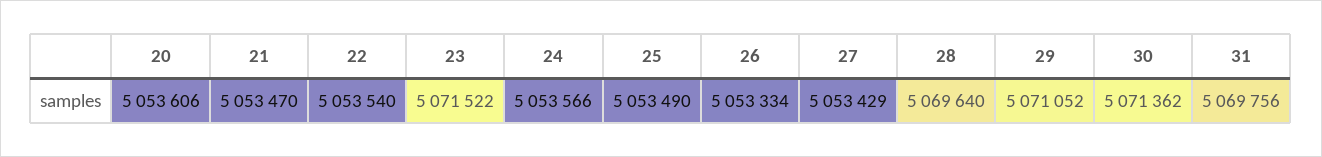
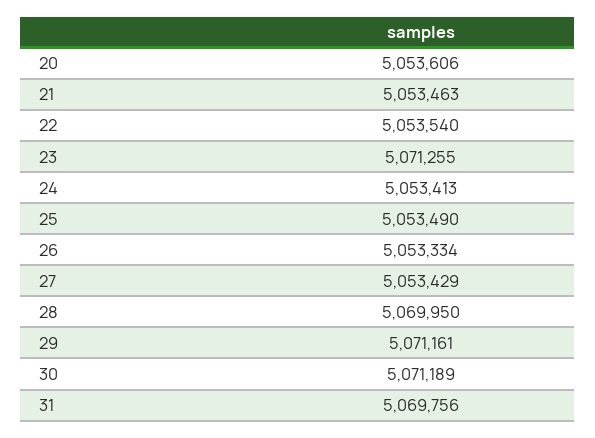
  {
    "20": 5053606,
-   "21": 5053470,
+   "21": 5053463,
    "22": 5053540,
-   "23": 5071522,
+   "23": 5071255,
-   "24": 5053566,
+   "24": 5053413,
    "25": 5053490,
    "26": 5053334,
    "27": 5053429,
-   "28": 5069640,
+   "28": 5069950,
-   "29": 5071052,
+   "29": 5071161,
-   "30": 5071362,
+   "30": 5071189,
    "31": 5069756
  }

